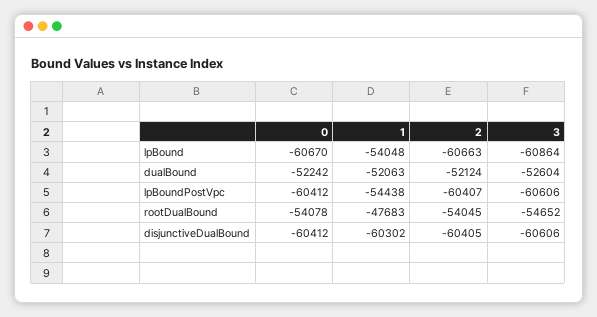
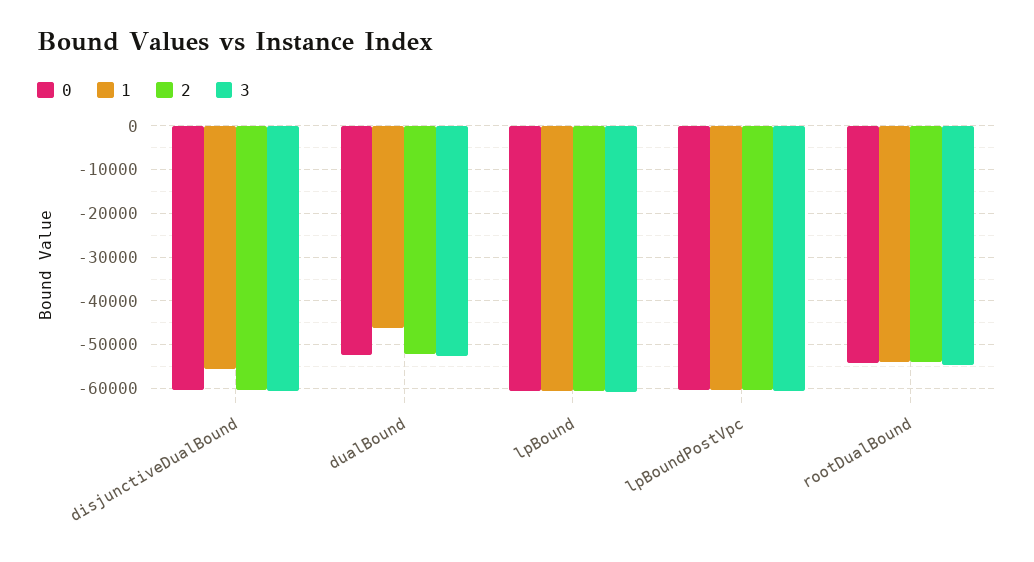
  {
    "0": {
      "lpBound": -60670,
      "dualBound": -52242,
      "lpBoundPostVpc": -60412,
      "rootDualBound": -54078,
      "disjunctiveDualBound": -60412
    },
    "1": {
-     "lpBound": -54048,
+     "lpBound": -60000,
-     "dualBound": -52063,
+     "dualBound": -46000,
-     "lpBoundPostVpc": -54438,
+     "lpBoundPostVpc": -60000,
-     "rootDualBound": -47683,
+     "rootDualBound": -54000,
-     "disjunctiveDualBound": -60302
+     "disjunctiveDualBound": -56000
    },
    "2": {
      "lpBound": -60663,
      "dualBound": -52124,
      "lpBoundPostVpc": -60407,
      "rootDualBound": -54045,
      "disjunctiveDualBound": -60405
    },
    "3": {
      "lpBound": -60864,
      "dualBound": -52604,
      "lpBoundPostVpc": -60606,
      "rootDualBound": -54652,
      "disjunctiveDualBound": -60606
    }
  }

